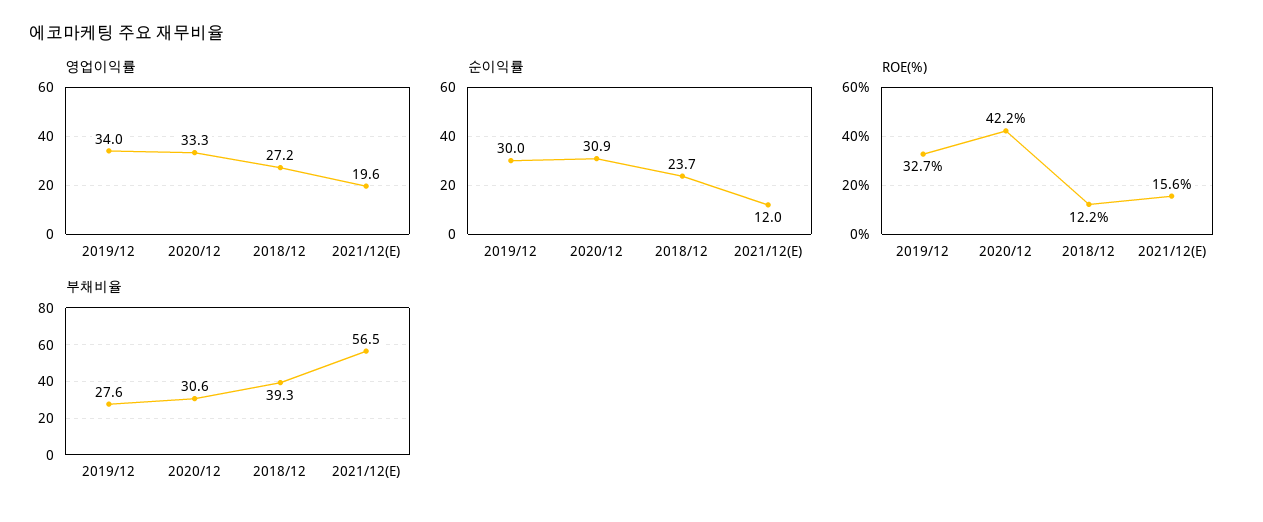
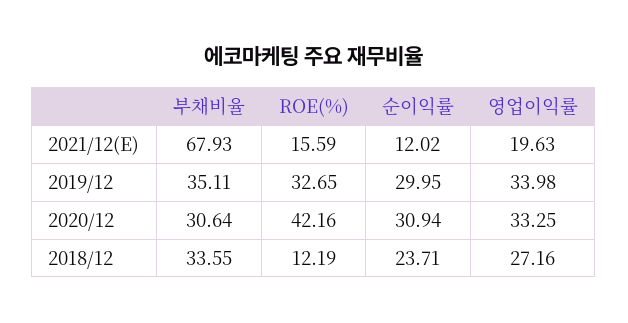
  {
    "영업이익률": {
      "2019/12": 33.98,
      "2020/12": 33.25,
      "2018/12": 27.16,
      "2021/12(E)": 19.63
    },
    "순이익률": {
      "2019/12": 29.95,
      "2020/12": 30.94,
      "2018/12": 23.71,
      "2021/12(E)": 12.02
    },
    "ROE(%)": {
      "2019/12": 32.65,
      "2020/12": 42.16,
      "2018/12": 12.19,
      "2021/12(E)": 15.59
    },
    "부채비율": {
-     "2019/12": 27.6,
+     "2019/12": 35.11,
      "2020/12": 30.64,
-     "2018/12": 39.3,
+     "2018/12": 33.55,
-     "2021/12(E)": 56.5
+     "2021/12(E)": 67.93
    }
  }

